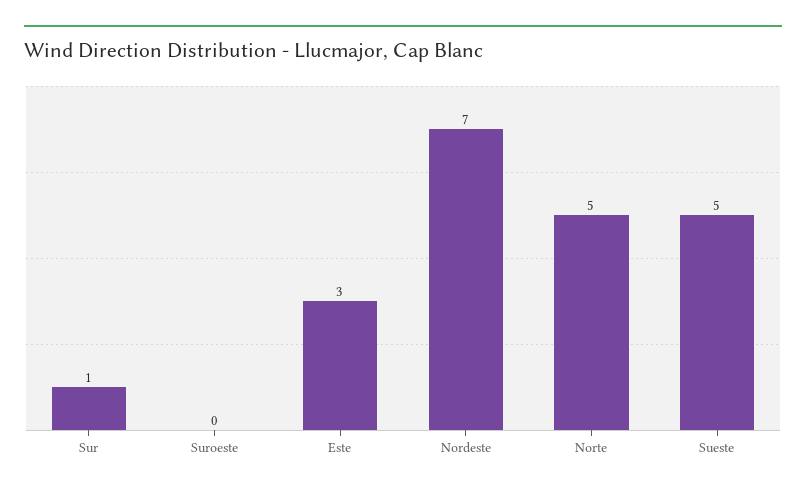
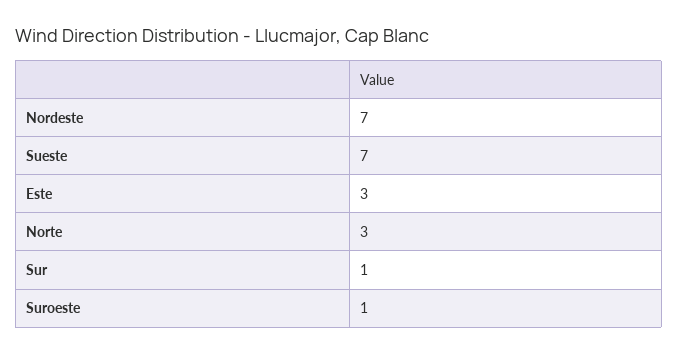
  {
    "Sur": 1,
-   "Suroeste": 0,
+   "Suroeste": 1,
    "Este": 3,
    "Nordeste": 7,
-   "Norte": 5,
+   "Norte": 3,
-   "Sueste": 5
+   "Sueste": 7
  }

